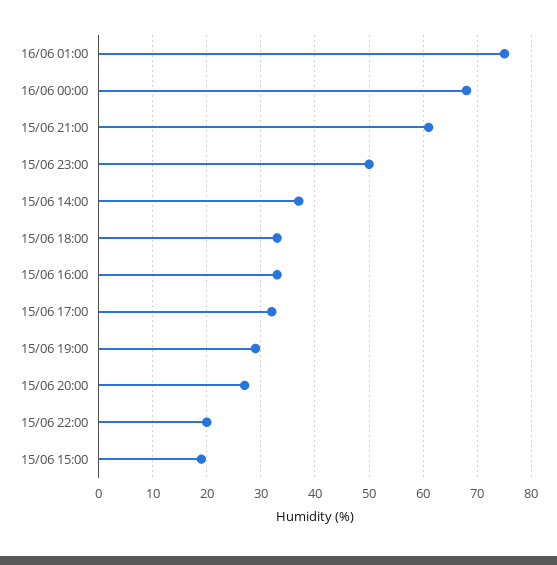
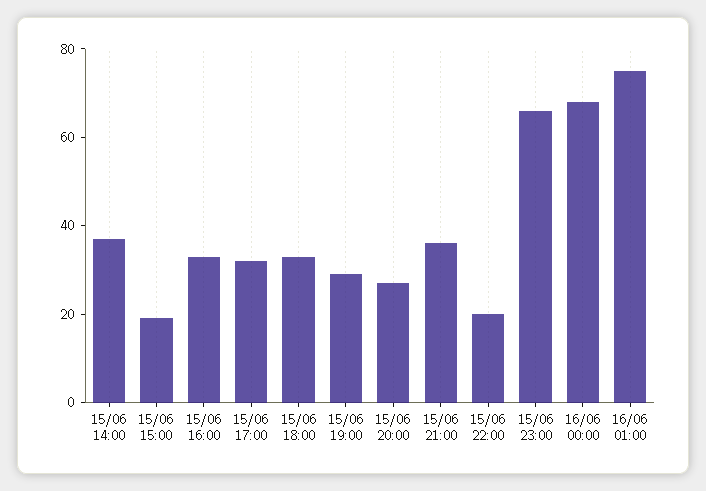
  {
    "16/06 01:00": 75,
    "16/06 00:00": 70,
-   "15/06 21:00": 60,
+   "15/06 21:00": 35,
-   "15/06 23:00": 50,
+   "15/06 23:00": 65,
    "15/06 14:00": 35,
    "15/06 18:00": 35,
    "15/06 16:00": 35,
    "15/06 17:00": 30,
    "15/06 19:00": 30,
    "15/06 20:00": 25,
    "15/06 22:00": 20,
    "15/06 15:00": 20
  }

